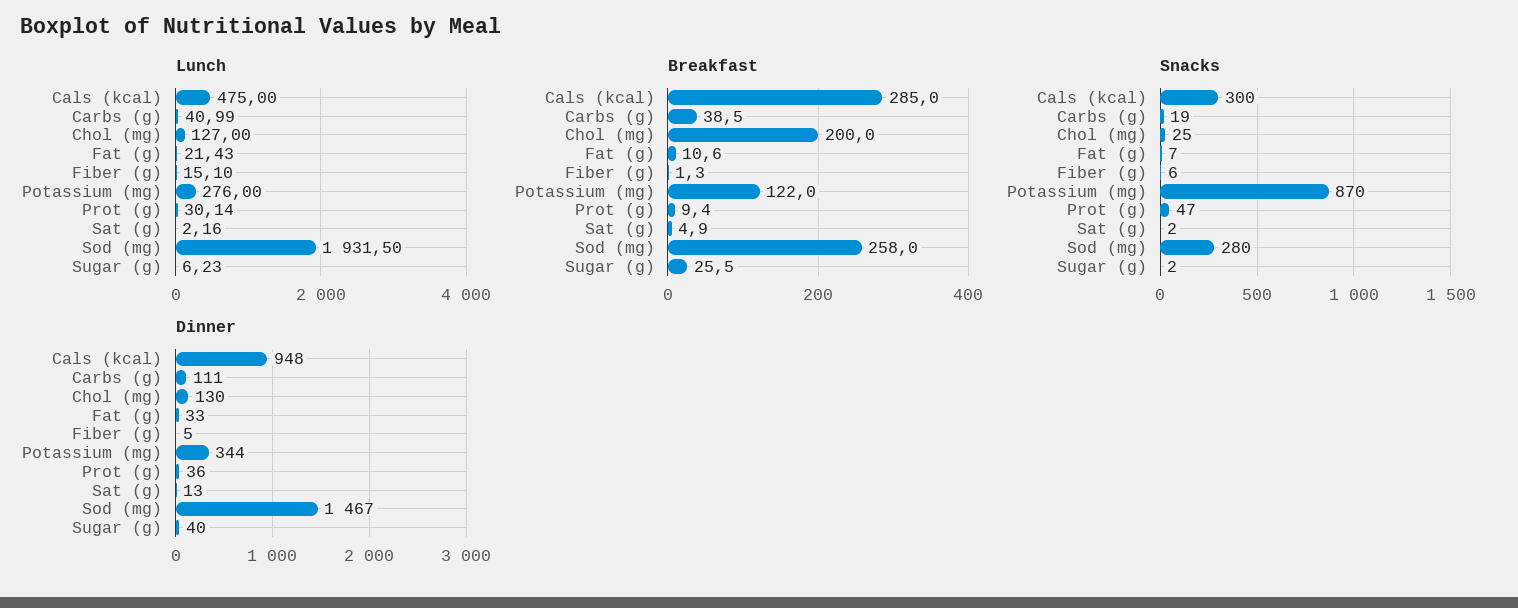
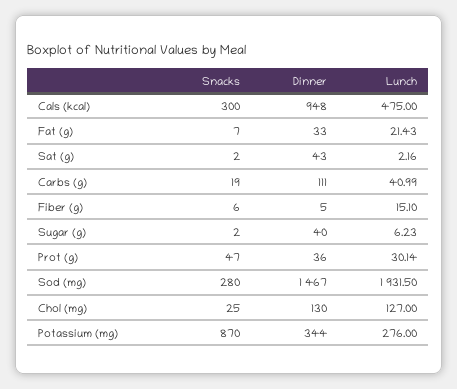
  {
    "Lunch": {
      "Cals (kcal)": 475,
      "Carbs (g)": 40.99,
      "Chol (mg)": 127,
      "Fat (g)": 21.43,
      "Fiber (g)": 15.1,
      "Potassium (mg)": 276,
      "Prot (g)": 30.14,
      "Sat (g)": 2.16,
      "Sod (mg)": 1931.5,
      "Sugar (g)": 6.23
    },
-   "Breakfast": {
-     "Cals (kcal)": 285,
-     "Carbs (g)": 38.5,
-     "Chol (mg)": 200,
-     "Fat (g)": 10.6,
-     "Fiber (g)": 1.3,
-     "Potassium (mg)": 122,
-     "Prot (g)": 9.4,
-     "Sat (g)": 4.9,
-     "Sod (mg)": 258,
-     "Sugar (g)": 25.5
-   },
    "Snacks": {
      "Cals (kcal)": 300,
      "Carbs (g)": 19,
      "Chol (mg)": 25,
      "Fat (g)": 7,
      "Fiber (g)": 6,
      "Potassium (mg)": 870,
      "Prot (g)": 47,
      "Sat (g)": 2,
      "Sod (mg)": 280,
      "Sugar (g)": 2
    },
    "Dinner": {
      "Cals (kcal)": 948,
      "Carbs (g)": 111,
      "Chol (mg)": 130,
      "Fat (g)": 33,
      "Fiber (g)": 5,
      "Potassium (mg)": 344,
      "Prot (g)": 36,
-     "Sat (g)": 13,
+     "Sat (g)": 43,
      "Sod (mg)": 1467,
      "Sugar (g)": 40
    }
  }

